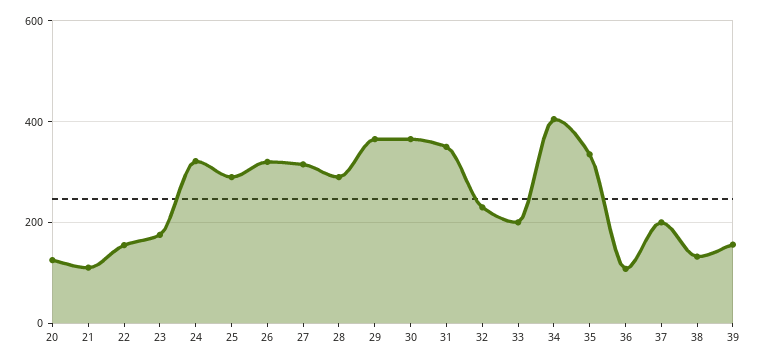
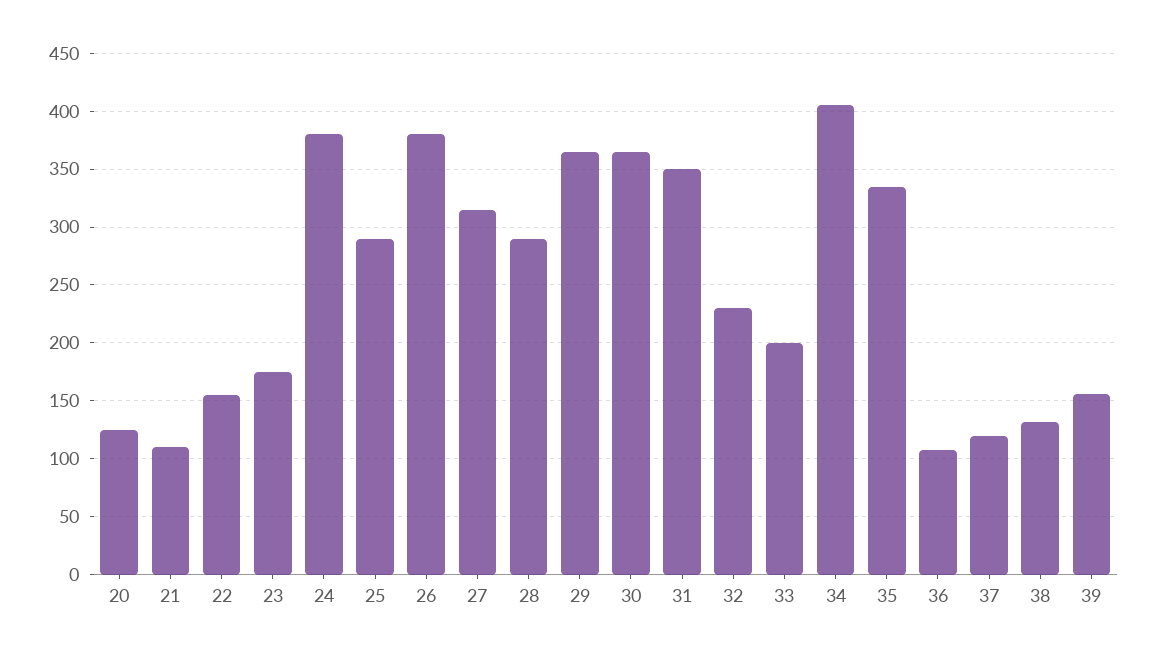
  {
    "20": 130,
    "21": 110,
    "22": 160,
    "23": 180,
-   "24": 320,
+   "24": 380,
    "25": 290,
-   "26": 320,
+   "26": 380,
    "27": 320,
    "28": 290,
    "29": 370,
    "30": 370,
    "31": 350,
    "32": 230,
    "33": 200,
    "34": 410,
    "35": 340,
    "36": 110,
-   "37": 200,
+   "37": 120,
    "38": 130,
    "39": 160
  }

